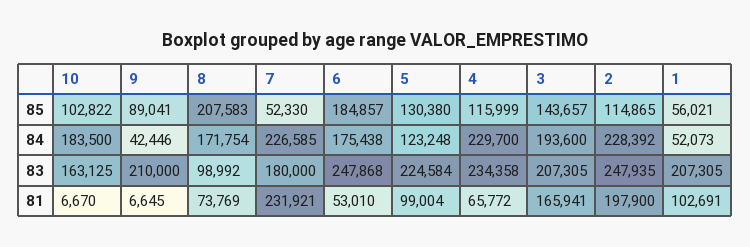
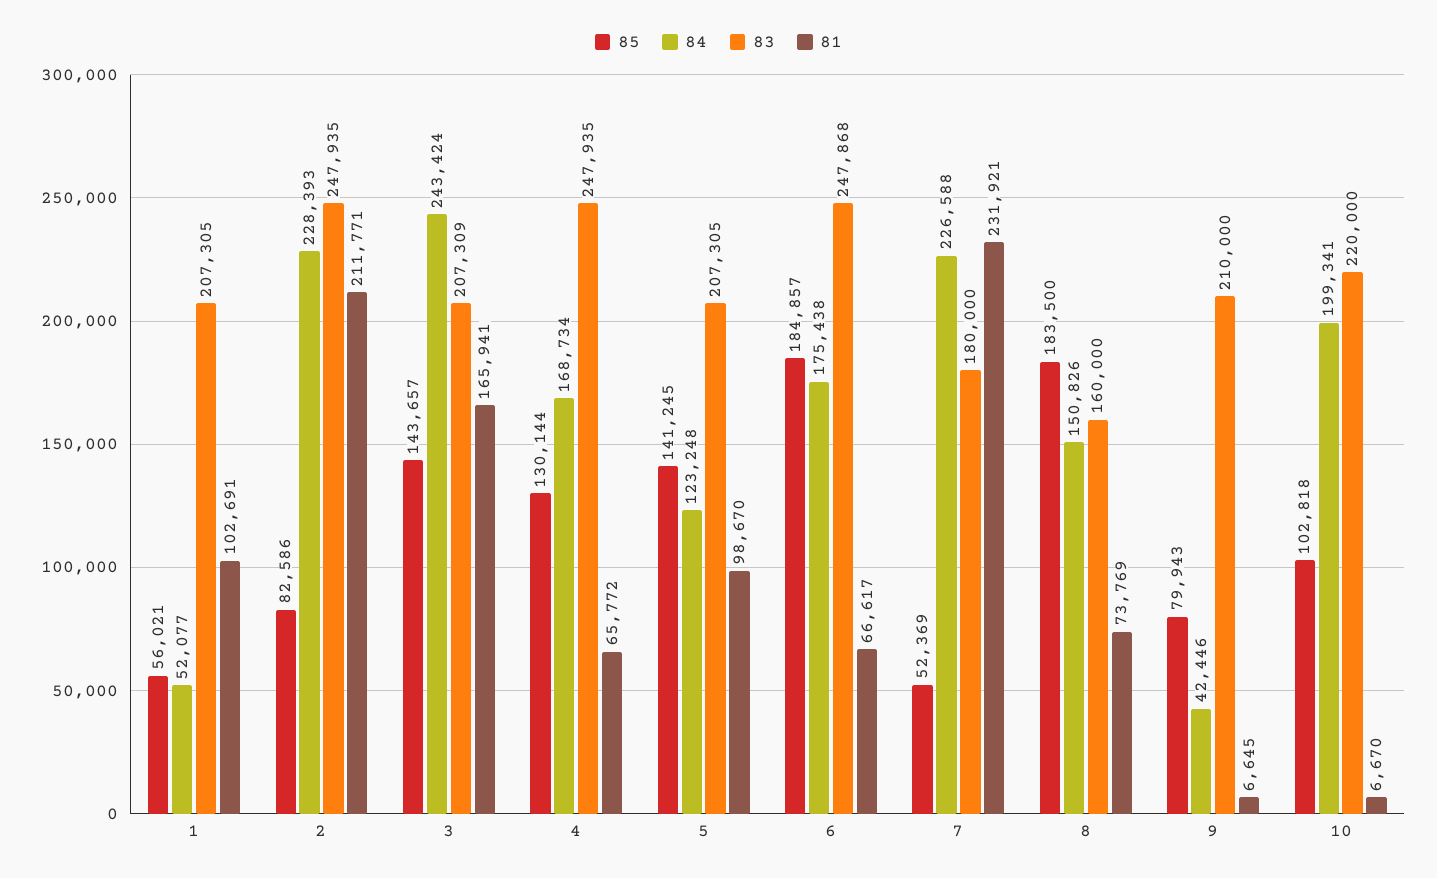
  {
    "85": {
-     "10": 102822,
+     "10": 102818,
-     "9": 89041,
+     "9": 79943,
-     "8": 207583,
+     "8": 183500,
-     "7": 52330,
+     "7": 52369,
      "6": 184857,
-     "5": 130380,
+     "5": 141245,
-     "4": 115999,
+     "4": 130144,
      "3": 143657,
-     "2": 114865,
+     "2": 82586,
      "1": 56021
    },
    "84": {
-     "10": 183500,
+     "10": 199341,
      "9": 42446,
-     "8": 171754,
+     "8": 150826,
-     "7": 226585,
+     "7": 226588,
      "6": 175438,
      "5": 123248,
-     "4": 229700,
+     "4": 168734,
-     "3": 193600,
+     "3": 243424,
-     "2": 228392,
+     "2": 228393,
-     "1": 52073
+     "1": 52077
    },
    "83": {
-     "10": 163125,
+     "10": 220000,
      "9": 210000,
-     "8": 98992,
+     "8": 160000,
      "7": 180000,
      "6": 247868,
-     "5": 224584,
+     "5": 207305,
-     "4": 234358,
+     "4": 247935,
-     "3": 207305,
+     "3": 207309,
      "2": 247935,
      "1": 207305
    },
    "81": {
      "10": 6670,
      "9": 6645,
      "8": 73769,
      "7": 231921,
-     "6": 53010,
+     "6": 66617,
-     "5": 99004,
+     "5": 98670,
      "4": 65772,
      "3": 165941,
-     "2": 197900,
+     "2": 211771,
      "1": 102691
    }
  }

